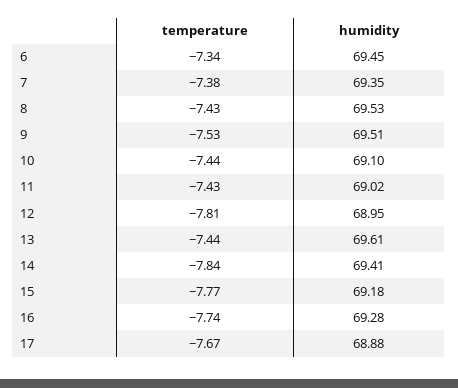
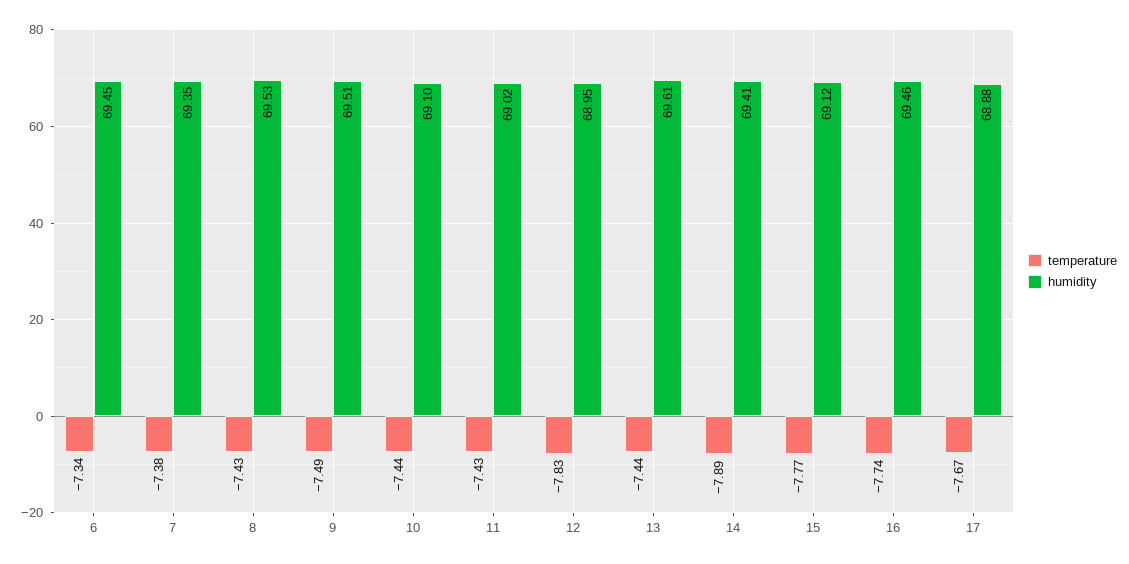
  {
    "temperature": {
      "6": -7.34,
      "7": -7.38,
      "8": -7.43,
-     "9": -7.53,
+     "9": -7.49,
      "10": -7.44,
      "11": -7.43,
-     "12": -7.81,
+     "12": -7.83,
      "13": -7.44,
-     "14": -7.84,
+     "14": -7.89,
      "15": -7.77,
      "16": -7.74,
      "17": -7.67
    },
    "humidity": {
      "6": 69.45,
      "7": 69.35,
      "8": 69.53,
      "9": 69.51,
      "10": 69.1,
      "11": 69.02,
      "12": 68.95,
      "13": 69.61,
      "14": 69.41,
-     "15": 69.18,
+     "15": 69.12,
-     "16": 69.28,
+     "16": 69.46,
      "17": 68.88
    }
  }

